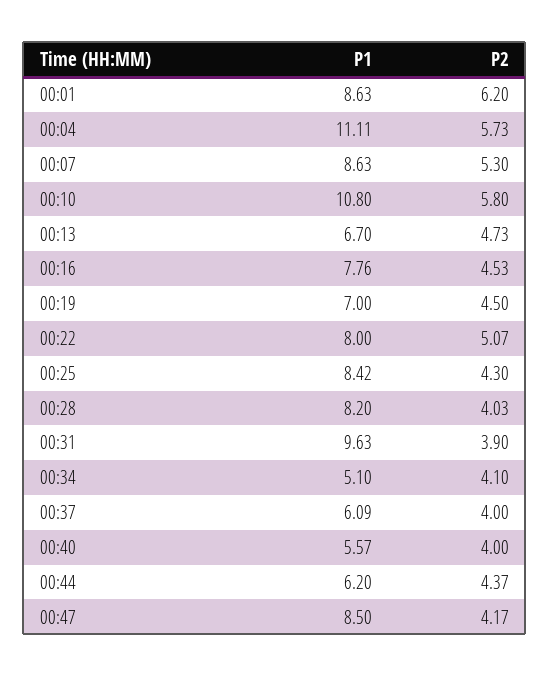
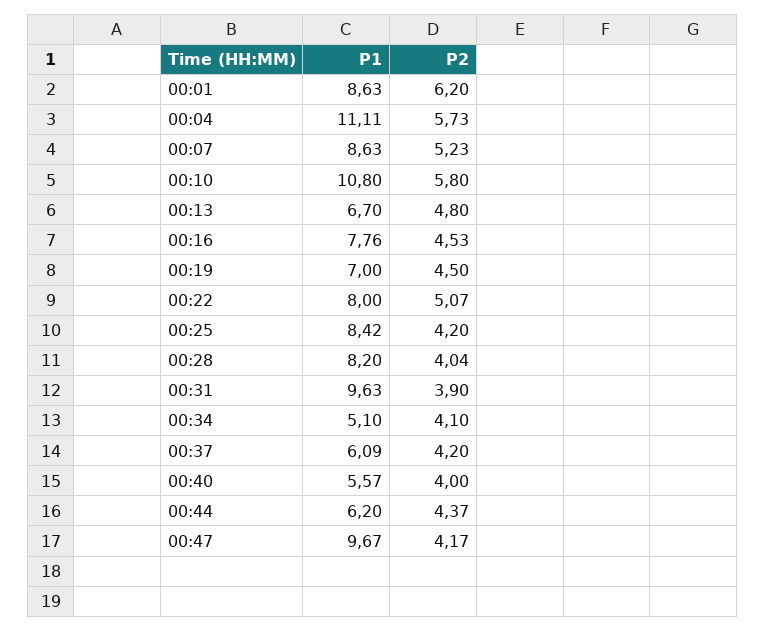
  {
    "P1": {
      "00:01": 8.63,
      "00:04": 11.11,
      "00:07": 8.63,
      "00:10": 10.8,
      "00:13": 6.7,
      "00:16": 7.76,
      "00:19": 7,
      "00:22": 8,
      "00:25": 8.42,
      "00:28": 8.2,
      "00:31": 9.63,
      "00:34": 5.1,
      "00:37": 6.09,
      "00:40": 5.57,
      "00:44": 6.2,
-     "00:47": 8.5
+     "00:47": 9.67
    },
    "P2": {
      "00:01": 6.2,
      "00:04": 5.73,
-     "00:07": 5.3,
+     "00:07": 5.23,
      "00:10": 5.8,
-     "00:13": 4.73,
+     "00:13": 4.8,
      "00:16": 4.53,
      "00:19": 4.5,
      "00:22": 5.07,
-     "00:25": 4.3,
+     "00:25": 4.2,
-     "00:28": 4.03,
+     "00:28": 4.04,
      "00:31": 3.9,
      "00:34": 4.1,
-     "00:37": 4,
+     "00:37": 4.2,
      "00:40": 4,
      "00:44": 4.37,
      "00:47": 4.17
    }
  }

